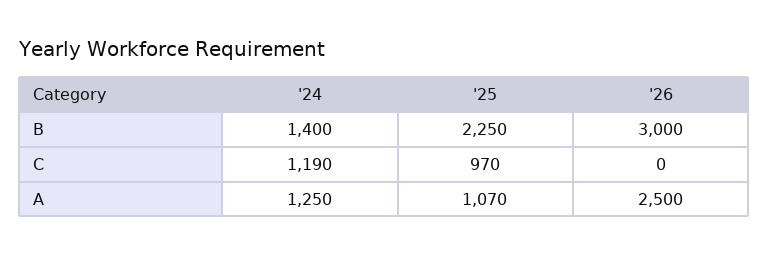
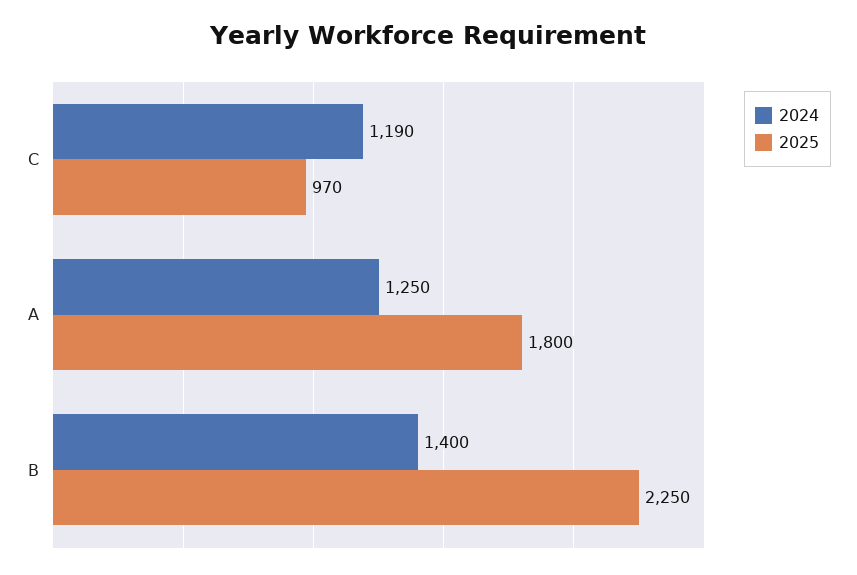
  {
    "'24": {
      "B": 1400,
      "C": 1190,
      "A": 1250
    },
    "'25": {
      "B": 2250,
      "C": 970,
-     "A": 1070
+     "A": 1800
-   },
+   }
-   "'26": {
-     "B": 3000,
-     "C": 0,
-     "A": 2500
-   }
  }

